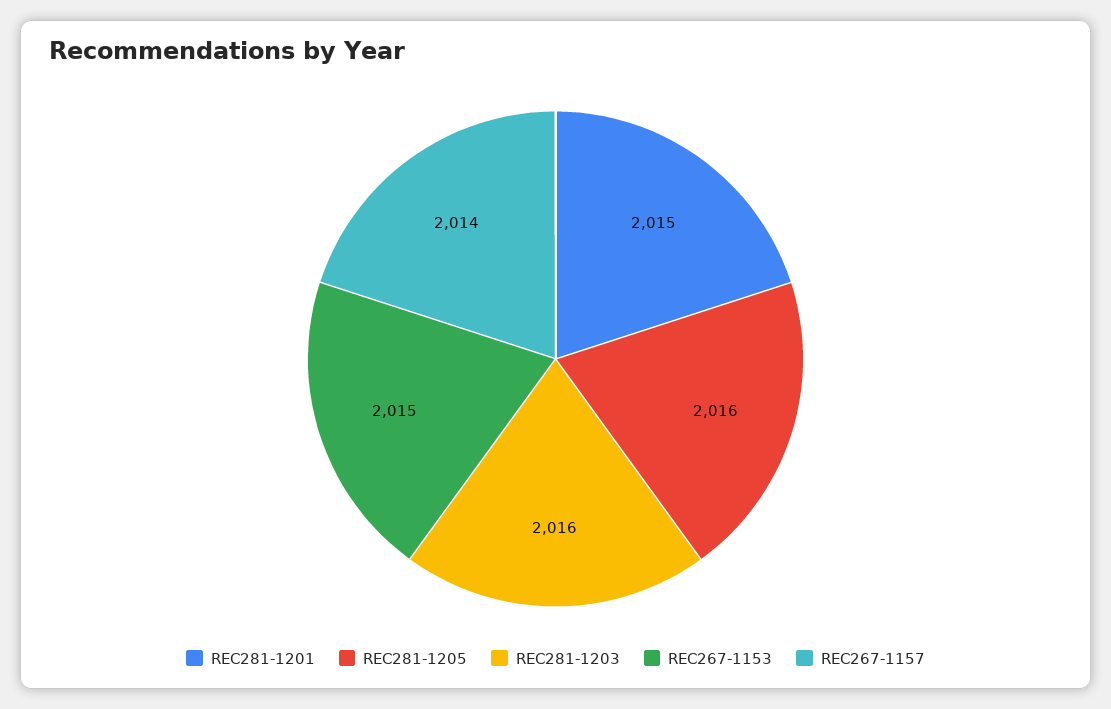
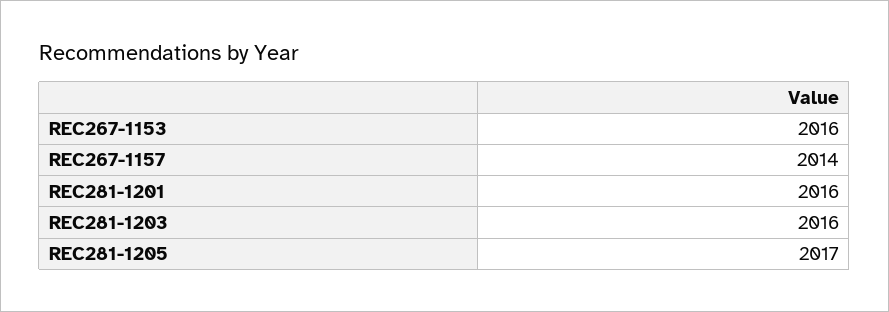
  {
-   "REC281-1201": 2015,
+   "REC281-1201": 2016,
-   "REC281-1205": 2016,
+   "REC281-1205": 2017,
    "REC281-1203": 2016,
-   "REC267-1153": 2015,
+   "REC267-1153": 2016,
    "REC267-1157": 2014
  }

